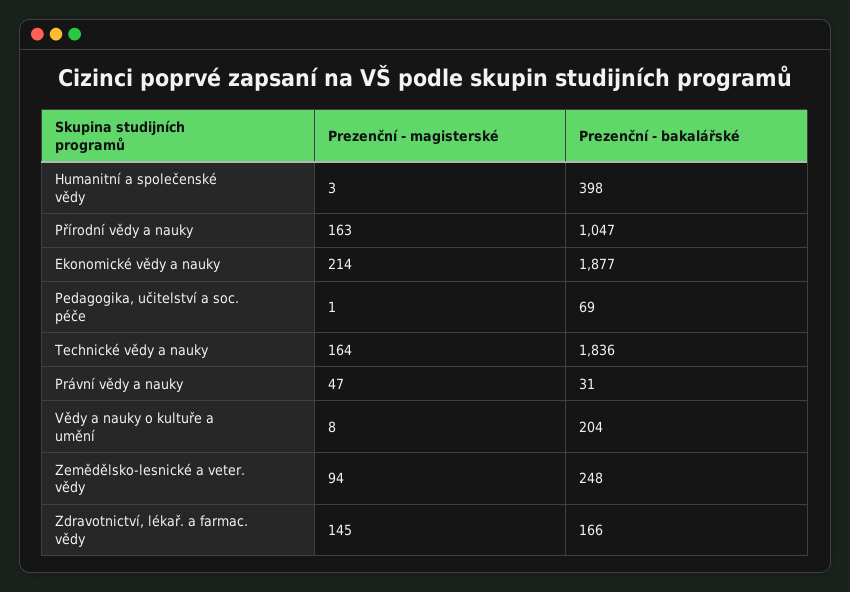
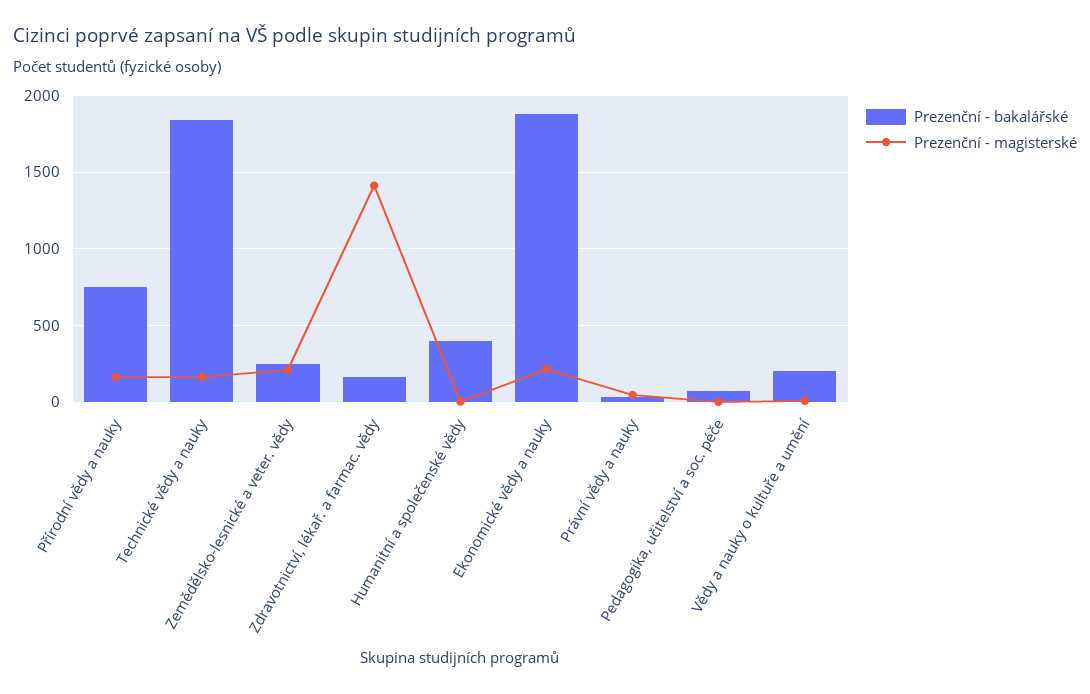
  {
    "Prezenční - magisterské": {
      "Humanitní a společenské vědy": 3,
      "Přírodní vědy a nauky": 163,
      "Ekonomické vědy a nauky": 214,
      "Pedagogika, učitelství a soc. péče": 1,
      "Technické vědy a nauky": 164,
      "Právní vědy a nauky": 47,
      "Vědy a nauky o kultuře a umění": 8,
-     "Zemědělsko-lesnické a veter. vědy": 94,
+     "Zemědělsko-lesnické a veter. vědy": 200,
-     "Zdravotnictví, lékař. a farmac. vědy": 145
+     "Zdravotnictví, lékař. a farmac. vědy": 1400
    },
    "Prezenční - bakalářské": {
      "Humanitní a společenské vědy": 398,
-     "Přírodní vědy a nauky": 1047,
+     "Přírodní vědy a nauky": 750,
      "Ekonomické vědy a nauky": 1877,
      "Pedagogika, učitelství a soc. péče": 69,
      "Technické vědy a nauky": 1836,
      "Právní vědy a nauky": 31,
      "Vědy a nauky o kultuře a umění": 204,
      "Zemědělsko-lesnické a veter. vědy": 248,
      "Zdravotnictví, lékař. a farmac. vědy": 166
    }
  }

